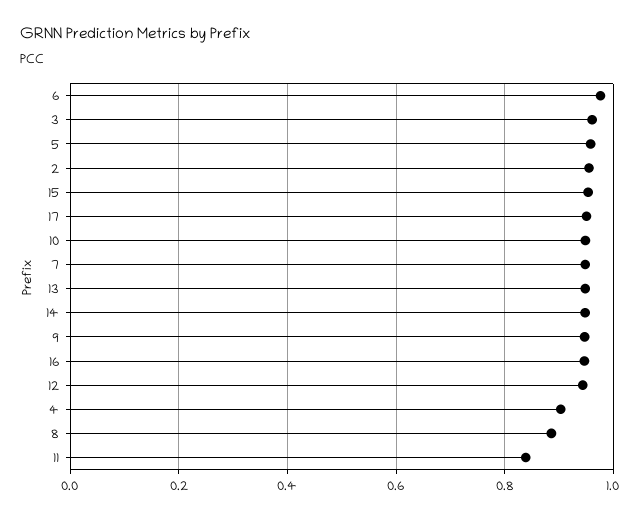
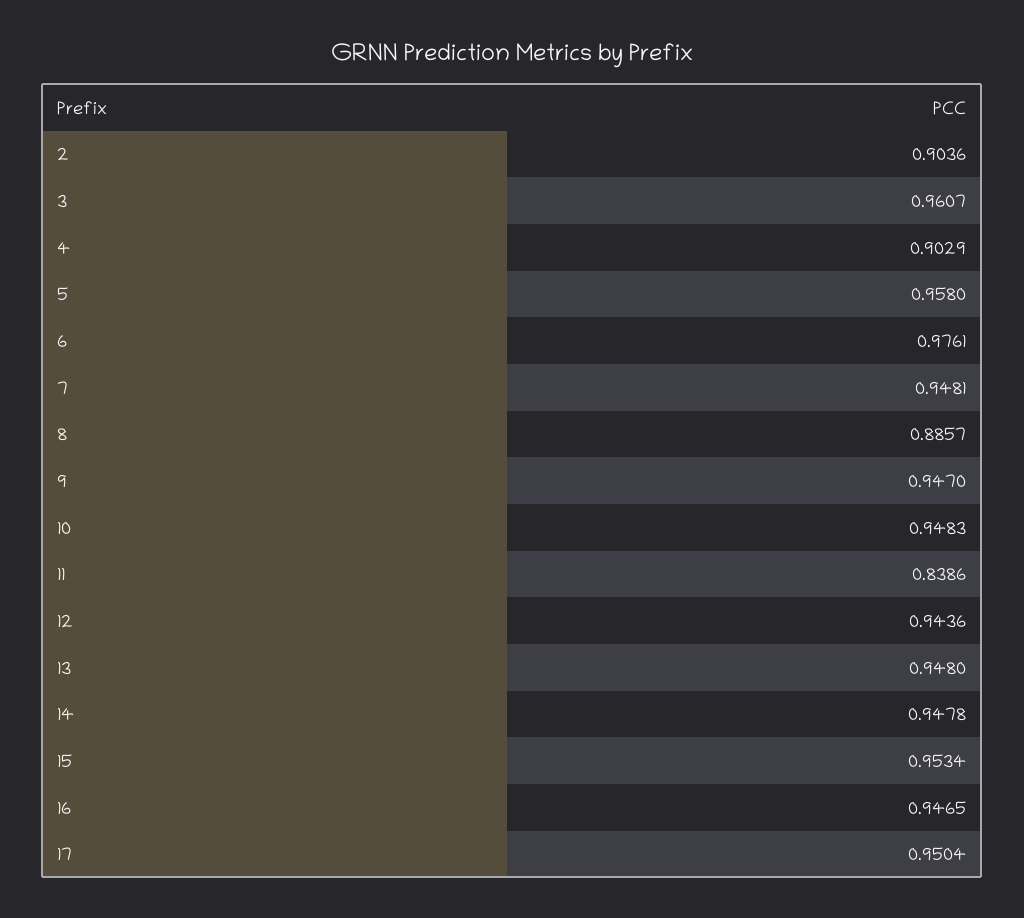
  {
    "6": 0.9761,
    "3": 0.9607,
    "5": 0.958,
-   "2": 0.96,
+   "2": 0.9036,
    "15": 0.9534,
    "17": 0.9504,
    "10": 0.9483,
    "7": 0.9481,
    "13": 0.948,
    "14": 0.9478,
    "9": 0.947,
    "16": 0.9465,
    "12": 0.9436,
    "4": 0.9029,
    "8": 0.8857,
    "11": 0.8386
  }

